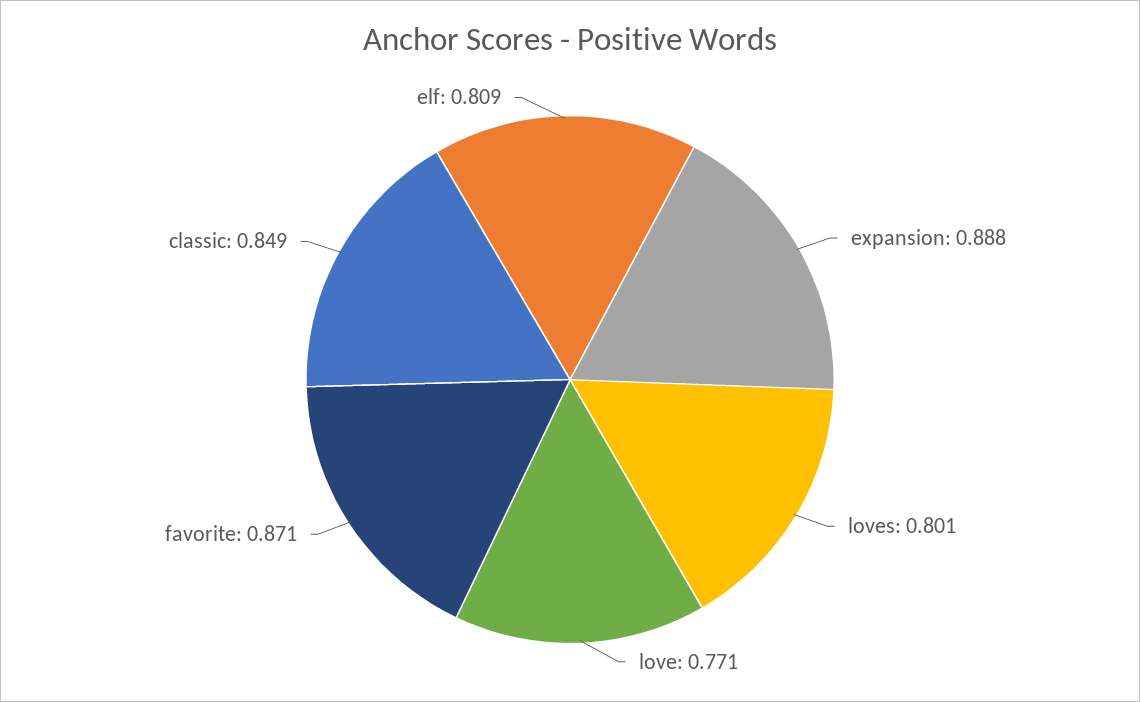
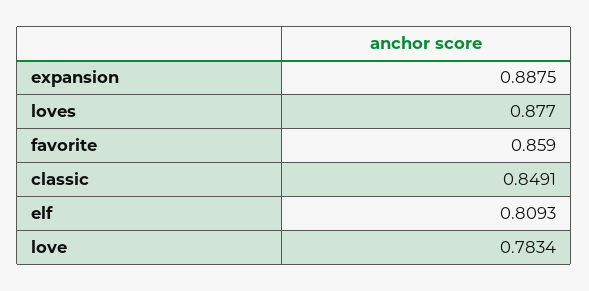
  {
    "expansion": 0.8875,
-   "loves": 0.801,
+   "loves": 0.877,
-   "love": 0.771,
+   "love": 0.7834,
-   "favorite": 0.871,
+   "favorite": 0.859,
    "classic": 0.8491,
    "elf": 0.8093
  }

